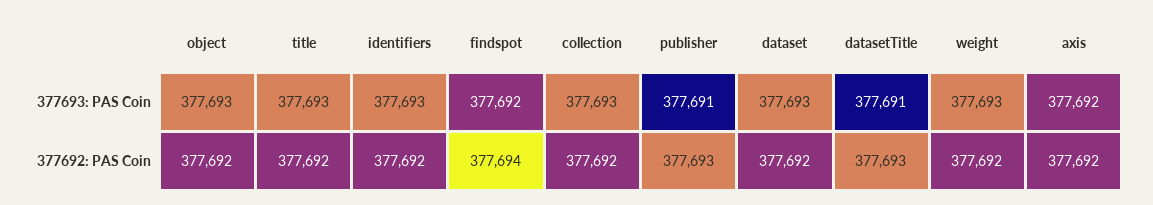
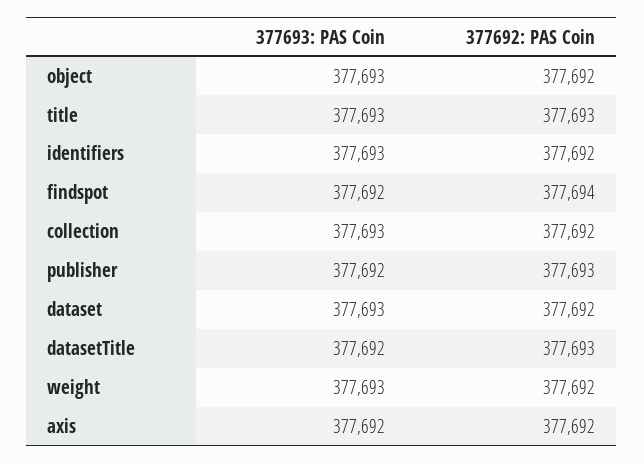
  {
    "object": {
      "377693: PAS Coin": 377693,
      "377692: PAS Coin": 377692
    },
    "title": {
      "377693: PAS Coin": 377693,
-     "377692: PAS Coin": 377692
+     "377692: PAS Coin": 377693
    },
    "identifiers": {
      "377693: PAS Coin": 377693,
      "377692: PAS Coin": 377692
    },
    "findspot": {
      "377693: PAS Coin": 377692,
      "377692: PAS Coin": 377694
    },
    "collection": {
      "377693: PAS Coin": 377693,
      "377692: PAS Coin": 377692
    },
    "publisher": {
-     "377693: PAS Coin": 377691,
+     "377693: PAS Coin": 377692,
      "377692: PAS Coin": 377693
    },
    "dataset": {
      "377693: PAS Coin": 377693,
      "377692: PAS Coin": 377692
    },
    "datasetTitle": {
-     "377693: PAS Coin": 377691,
+     "377693: PAS Coin": 377692,
      "377692: PAS Coin": 377693
    },
    "weight": {
      "377693: PAS Coin": 377693,
      "377692: PAS Coin": 377692
    },
    "axis": {
      "377693: PAS Coin": 377692,
      "377692: PAS Coin": 377692
    }
  }

